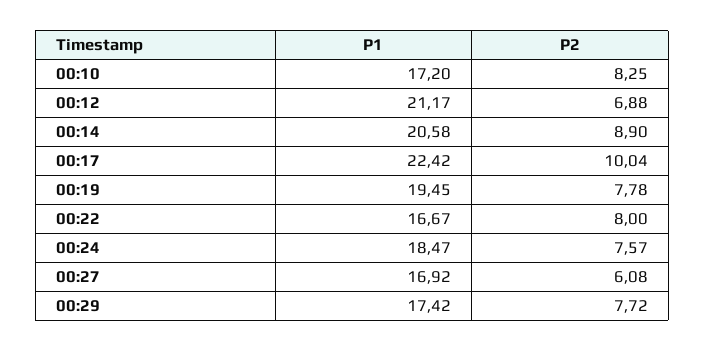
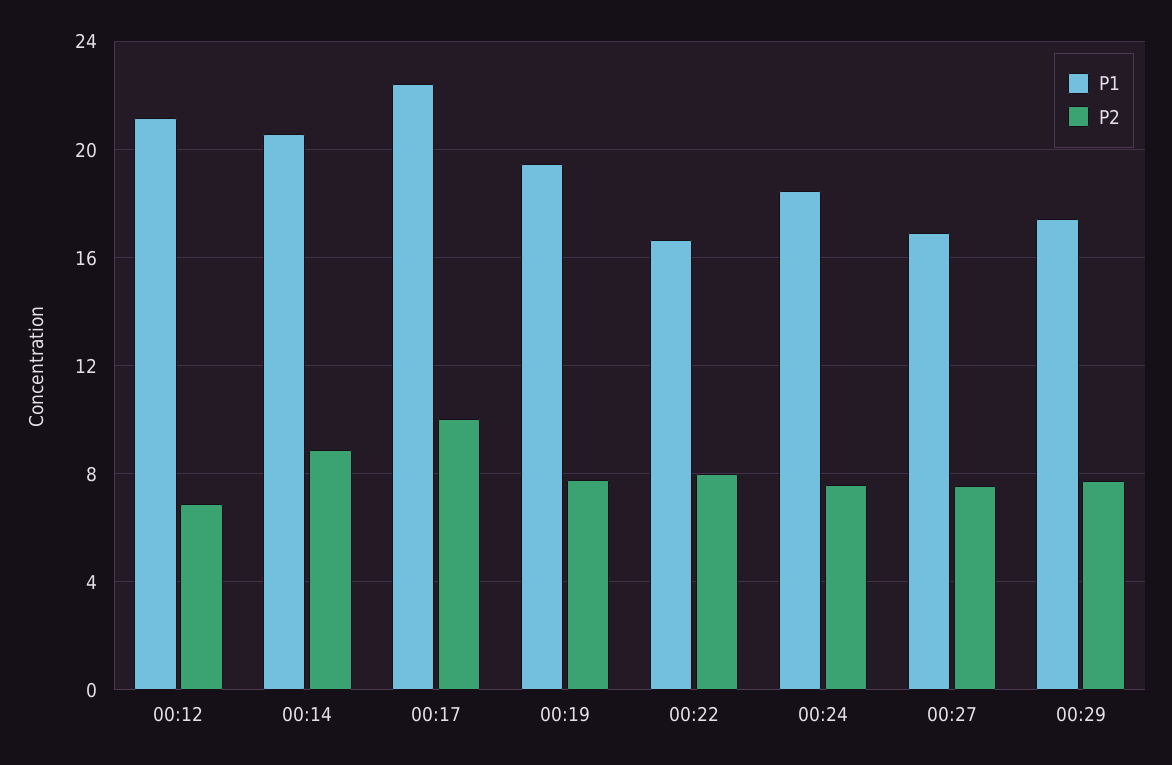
  {
    "P1": {
-     "00:10": 17.2,
      "00:12": 21.17,
      "00:14": 20.58,
      "00:17": 22.42,
      "00:19": 19.45,
      "00:22": 16.67,
      "00:24": 18.47,
      "00:27": 16.92,
      "00:29": 17.42
    },
    "P2": {
-     "00:10": 8.25,
      "00:12": 6.88,
      "00:14": 8.9,
      "00:17": 10.04,
      "00:19": 7.78,
      "00:22": 8,
      "00:24": 7.57,
-     "00:27": 6.08,
+     "00:27": 7.5,
      "00:29": 7.72
    }
  }

